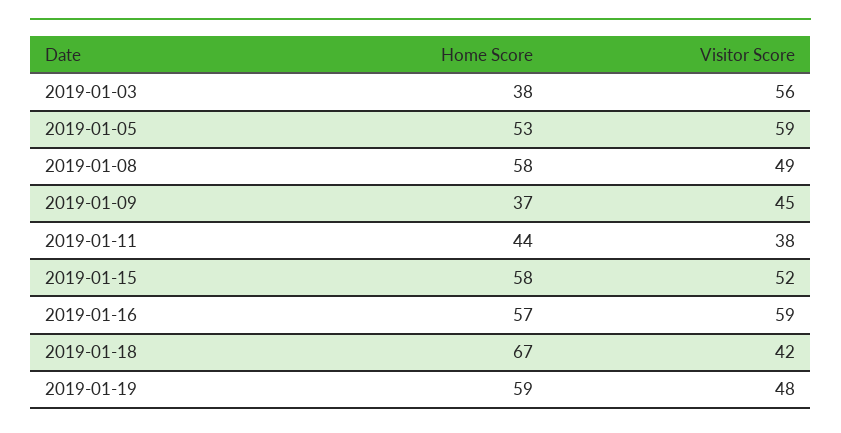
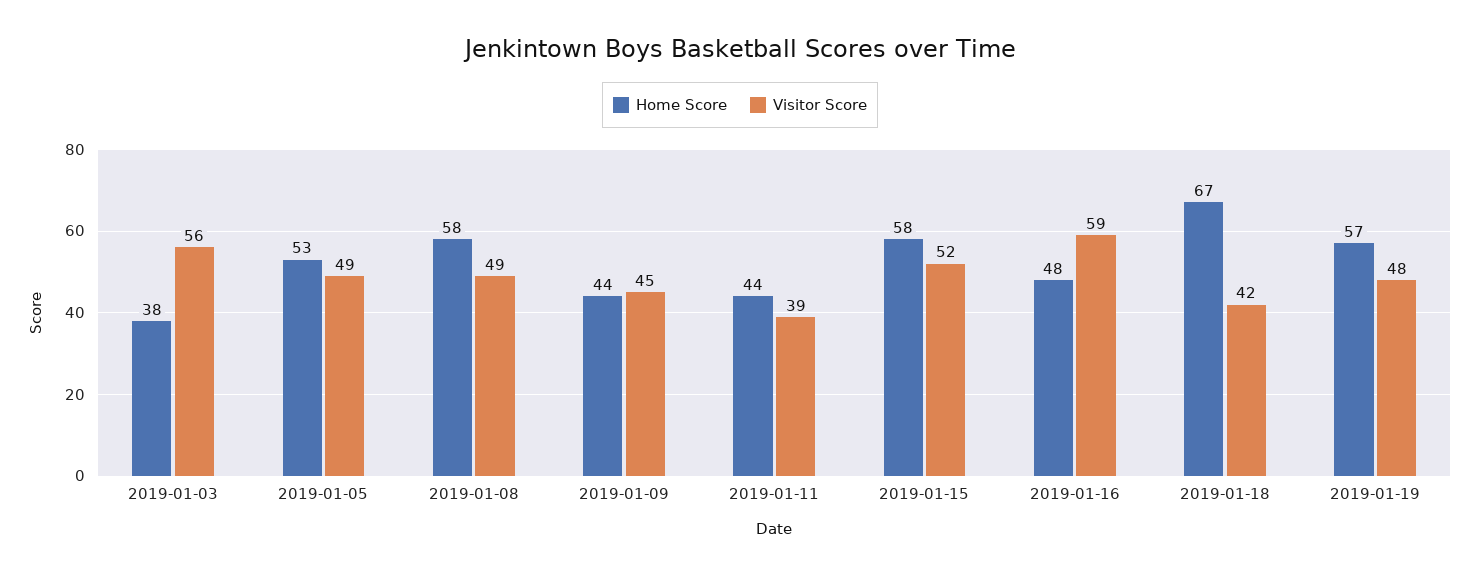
  {
    "Home Score": {
      "2019-01-03": 38,
      "2019-01-05": 53,
      "2019-01-08": 58,
-     "2019-01-09": 37,
+     "2019-01-09": 44,
      "2019-01-11": 44,
      "2019-01-15": 58,
-     "2019-01-16": 57,
+     "2019-01-16": 48,
      "2019-01-18": 67,
-     "2019-01-19": 59
+     "2019-01-19": 57
    },
    "Visitor Score": {
      "2019-01-03": 56,
-     "2019-01-05": 59,
+     "2019-01-05": 49,
      "2019-01-08": 49,
      "2019-01-09": 45,
-     "2019-01-11": 38,
+     "2019-01-11": 39,
      "2019-01-15": 52,
      "2019-01-16": 59,
      "2019-01-18": 42,
      "2019-01-19": 48
    }
  }

